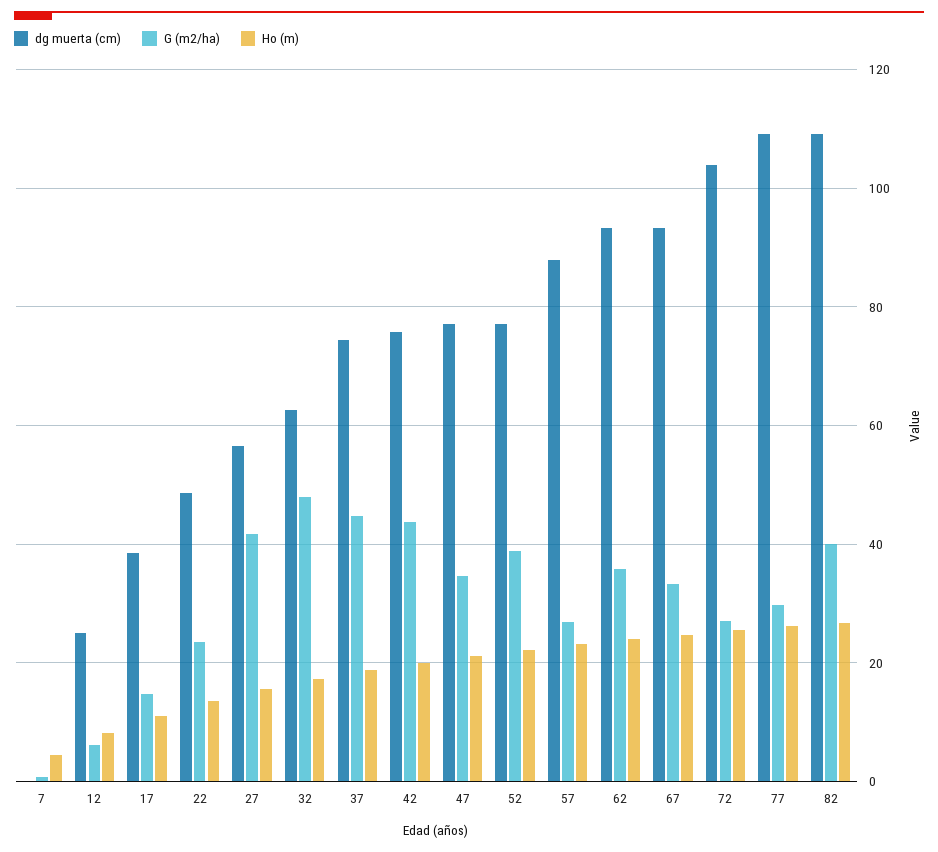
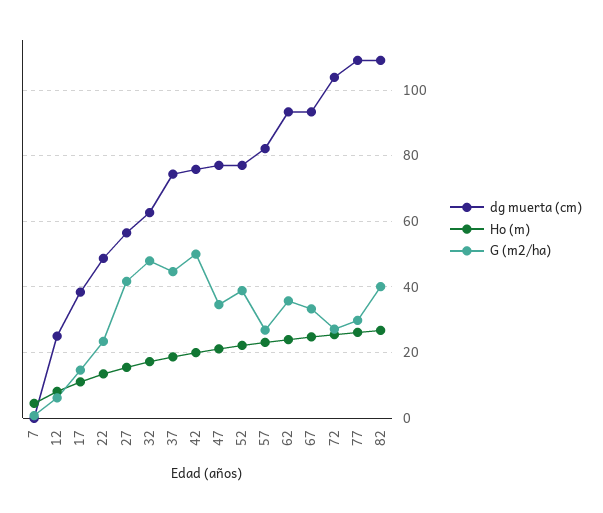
  {
    "dg muerta (cm)": {
      "7": 0,
      "12": 24,
      "17": 38,
      "22": 48,
      "27": 56,
      "32": 62,
      "37": 74,
      "42": 76,
      "47": 78,
      "52": 78,
-     "57": 88,
+     "57": 82,
      "62": 94,
      "67": 94,
      "72": 104,
      "77": 110,
      "82": 110
    },
    "G (m2/ha)": {
      "7": 0,
      "12": 6,
      "17": 14,
      "22": 24,
      "27": 42,
      "32": 48,
      "37": 44,
-     "42": 44,
+     "42": 50,
      "47": 34,
      "52": 38,
      "57": 26,
      "62": 36,
      "67": 34,
      "72": 28,
      "77": 30,
      "82": 40
    },
    "Ho (m)": {
      "7": 4,
      "12": 8,
      "17": 12,
      "22": 14,
      "27": 16,
      "32": 18,
      "37": 18,
      "42": 20,
      "47": 22,
      "52": 22,
      "57": 24,
      "62": 24,
      "67": 24,
      "72": 26,
      "77": 26,
      "82": 26
    }
  }

